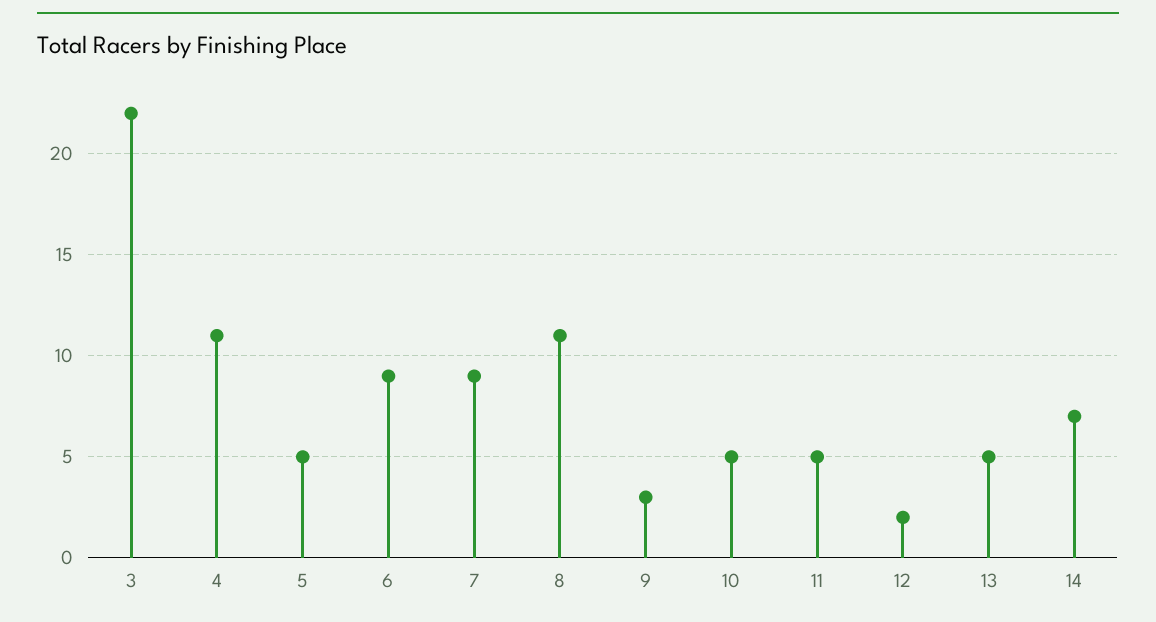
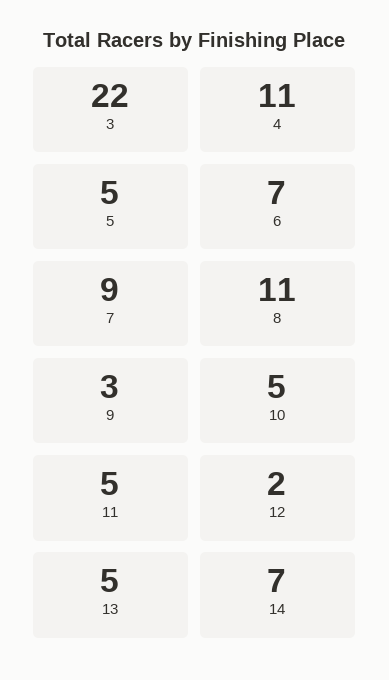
  {
    "3": 22,
    "4": 11,
    "5": 5,
-   "6": 9,
+   "6": 7,
    "7": 9,
    "8": 11,
    "9": 3,
    "10": 5,
    "11": 5,
    "12": 2,
    "13": 5,
    "14": 7
  }

